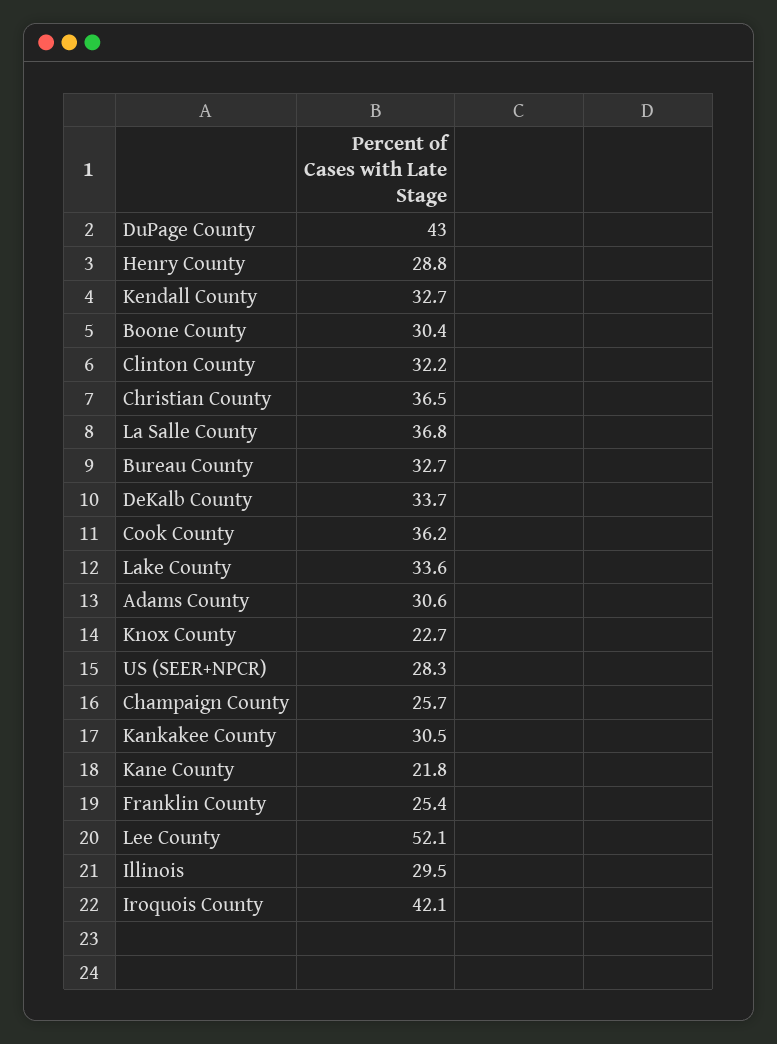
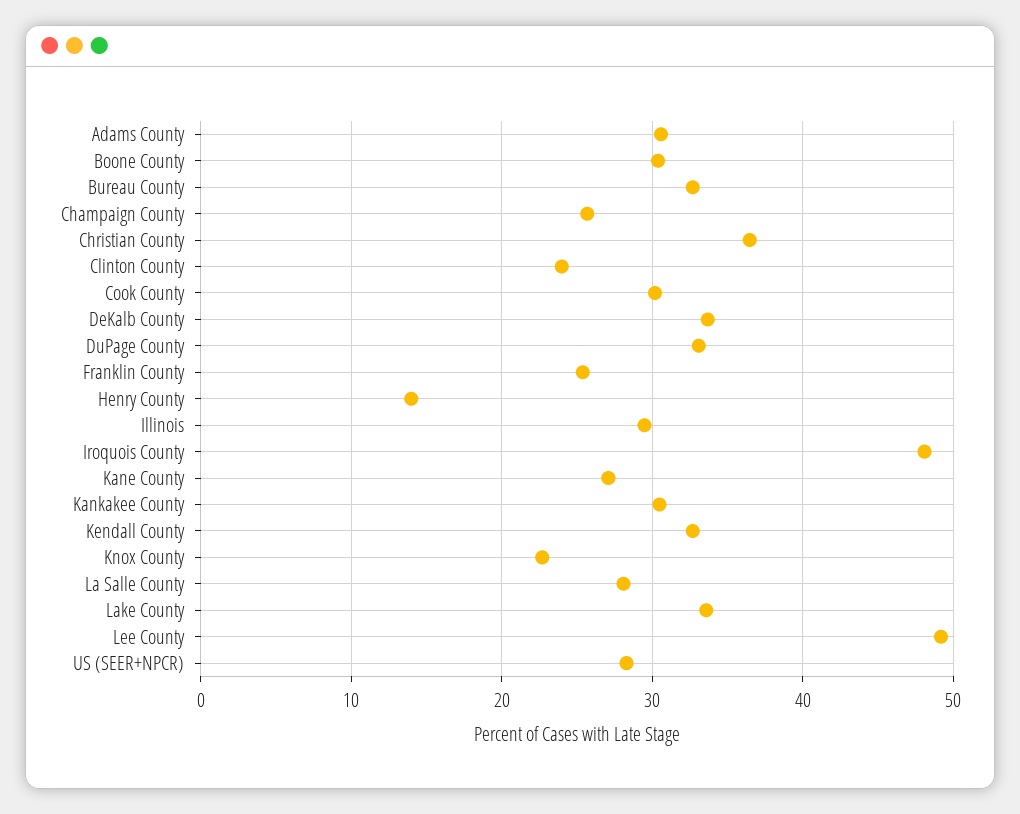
  {
-   "DuPage County": 43,
+   "DuPage County": 33,
-   "Henry County": 28.8,
+   "Henry County": 14,
    "Kendall County": 32.7,
    "Boone County": 30.4,
-   "Clinton County": 32.2,
+   "Clinton County": 24,
    "Christian County": 36.5,
-   "La Salle County": 36.8,
+   "La Salle County": 28,
    "Bureau County": 32.7,
    "DeKalb County": 33.7,
-   "Cook County": 36.2,
+   "Cook County": 30,
    "Lake County": 33.6,
    "Adams County": 30.6,
    "Knox County": 22.7,
    "US (SEER+NPCR)": 28.3,
    "Champaign County": 25.7,
    "Kankakee County": 30.5,
-   "Kane County": 21.8,
+   "Kane County": 27,
    "Franklin County": 25.4,
-   "Lee County": 52.1,
+   "Lee County": 49,
    "Illinois": 29.5,
-   "Iroquois County": 42.1
+   "Iroquois County": 48
  }

